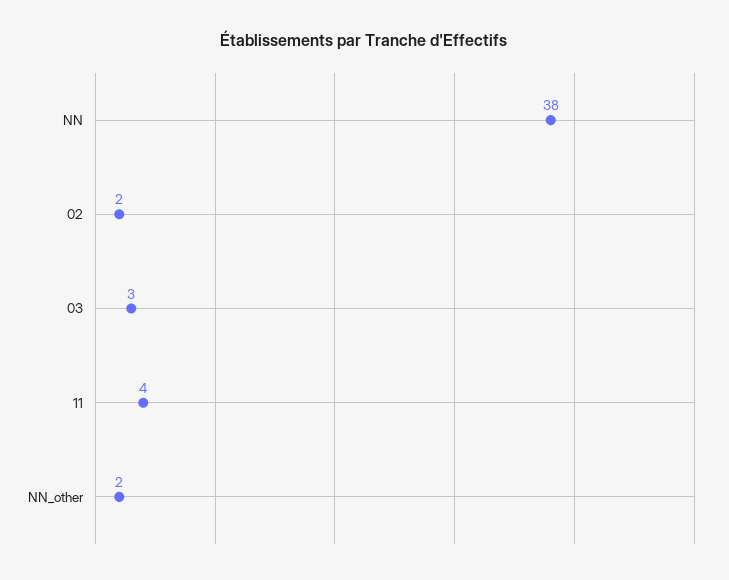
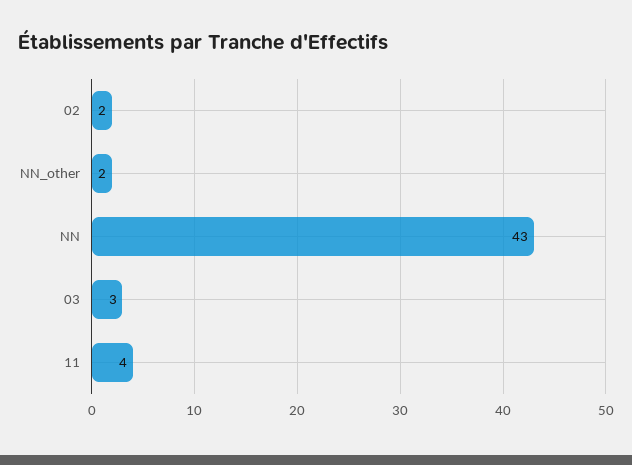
  {
-   "NN": 38,
+   "NN": 43,
    "02": 2,
    "03": 3,
    "11": 4,
    "NN_other": 2
  }

